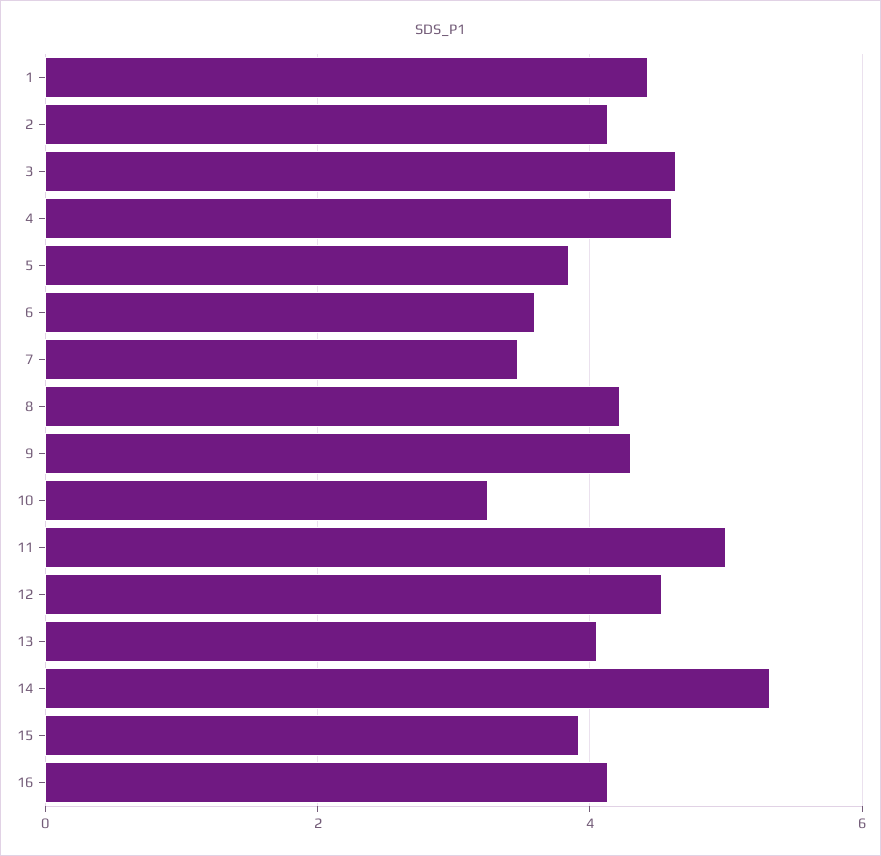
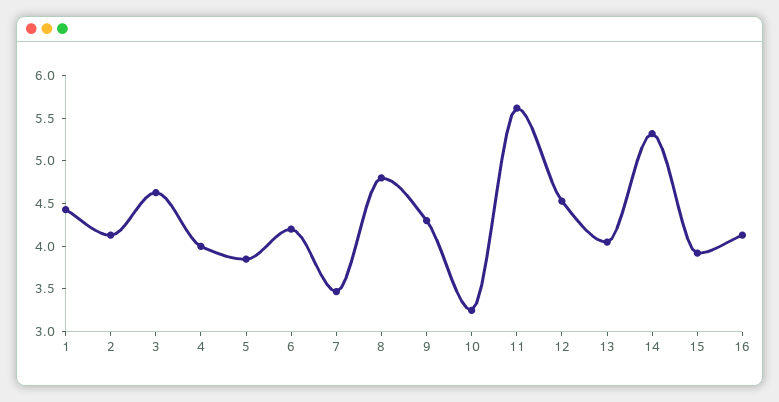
  {
    "1": 4.4,
    "2": 4.1,
    "3": 4.6,
-   "4": 4.6,
+   "4": 4,
    "5": 3.9,
-   "6": 3.6,
+   "6": 4.2,
    "7": 3.5,
-   "8": 4.2,
+   "8": 4.8,
    "9": 4.3,
    "10": 3.3,
-   "11": 5,
+   "11": 5.6,
    "12": 4.5,
    "13": 4.1,
    "14": 5.3,
    "15": 3.9,
    "16": 4.1
  }

